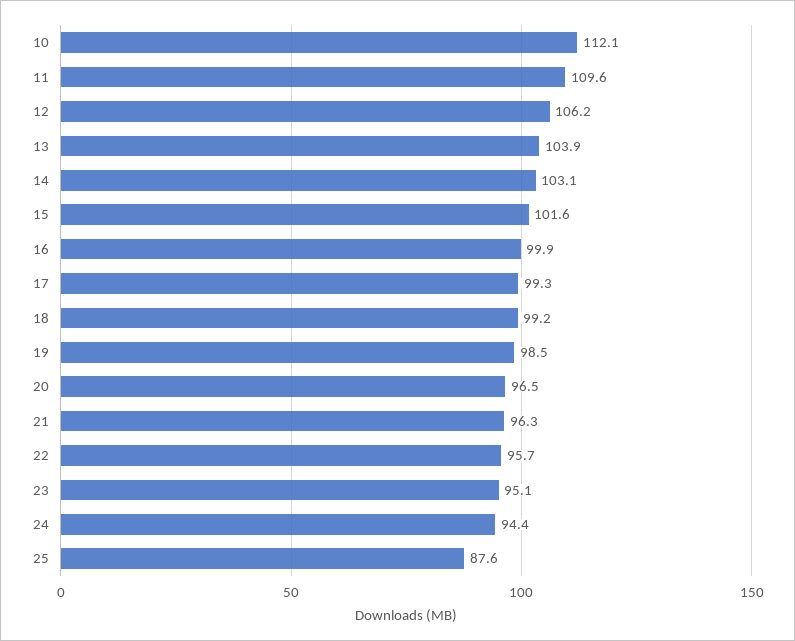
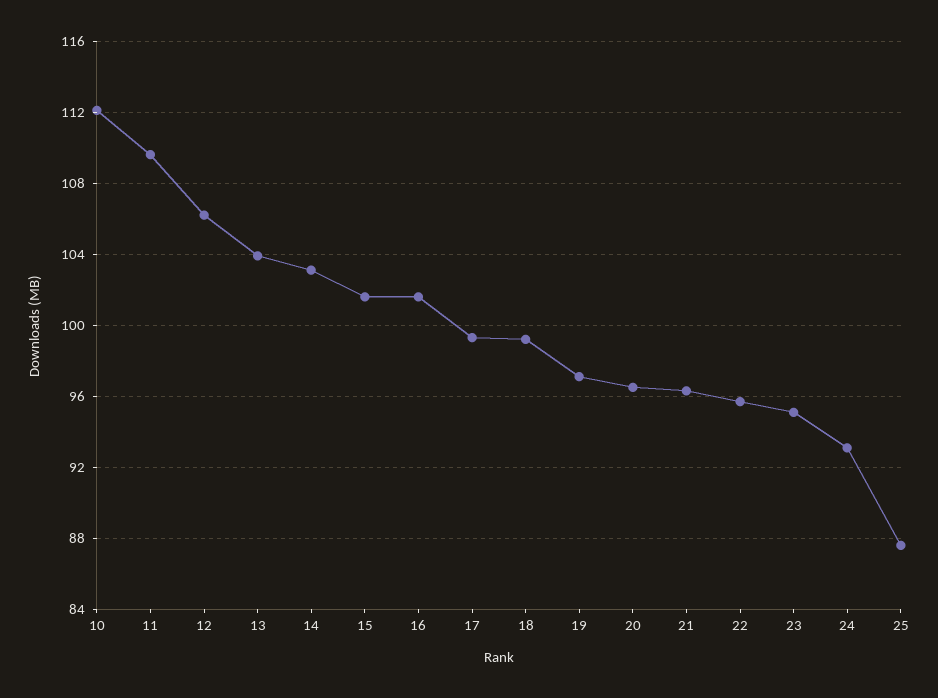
  {
    "10": 112.1,
    "11": 109.6,
    "12": 106.2,
    "13": 103.9,
    "14": 103.1,
    "15": 101.6,
-   "16": 99.9,
+   "16": 101.5,
    "17": 99.3,
    "18": 99.2,
-   "19": 98.5,
+   "19": 97,
    "20": 96.5,
    "21": 96.3,
    "22": 95.7,
    "23": 95.1,
-   "24": 94.4,
+   "24": 93,
    "25": 87.6
  }

